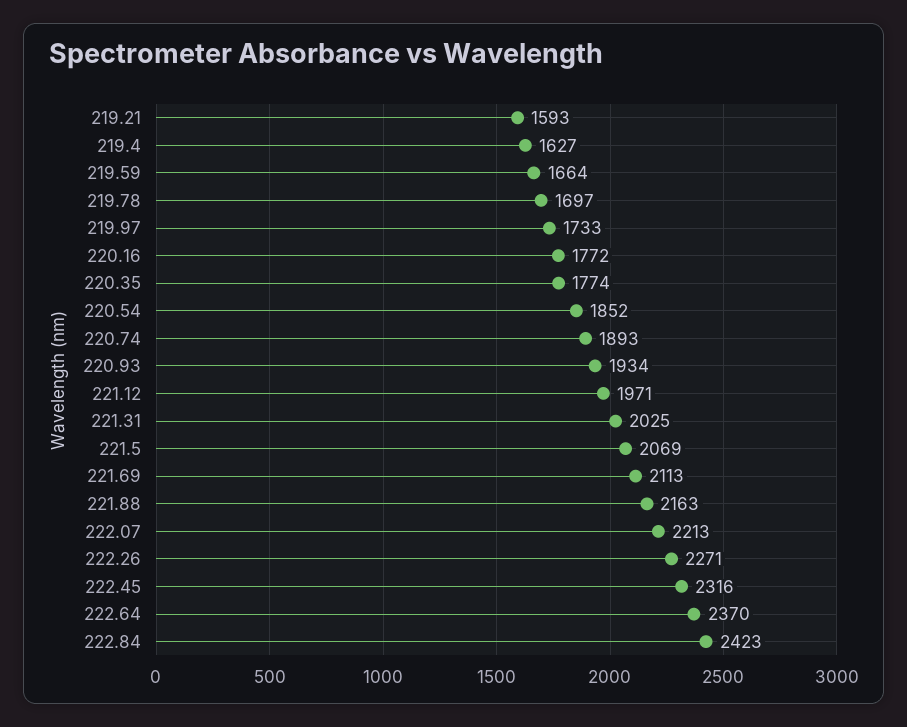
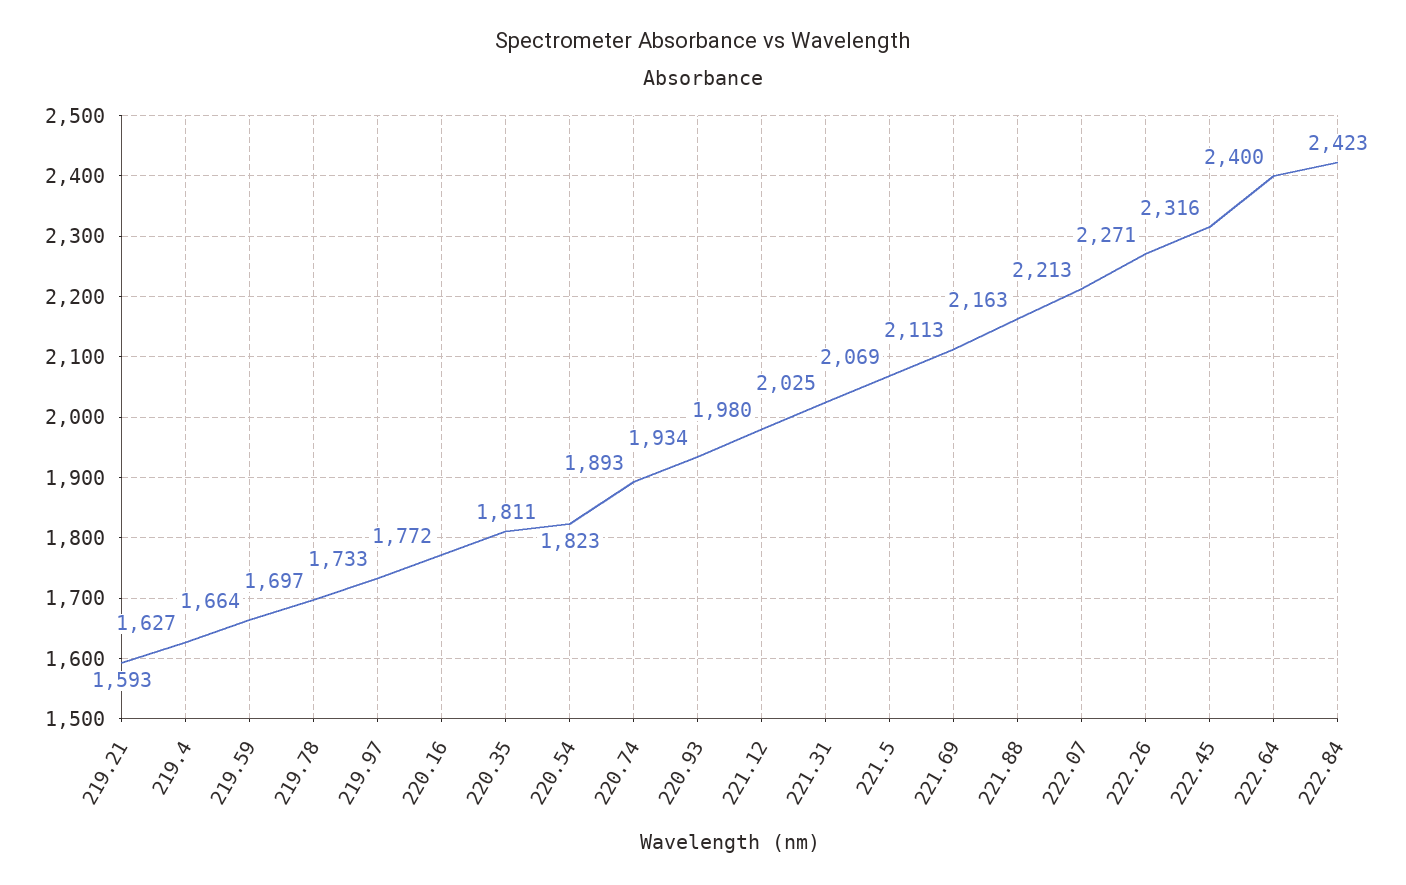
  {
    "219.21": 1593,
    "219.4": 1627,
    "219.59": 1664,
    "219.78": 1697,
    "219.97": 1733,
    "220.16": 1772,
-   "220.35": 1774,
+   "220.35": 1811,
-   "220.54": 1852,
+   "220.54": 1823,
    "220.74": 1893,
    "220.93": 1934,
-   "221.12": 1971,
+   "221.12": 1980,
    "221.31": 2025,
    "221.5": 2069,
    "221.69": 2113,
    "221.88": 2163,
    "222.07": 2213,
    "222.26": 2271,
    "222.45": 2316,
-   "222.64": 2370,
+   "222.64": 2400,
    "222.84": 2423
  }

